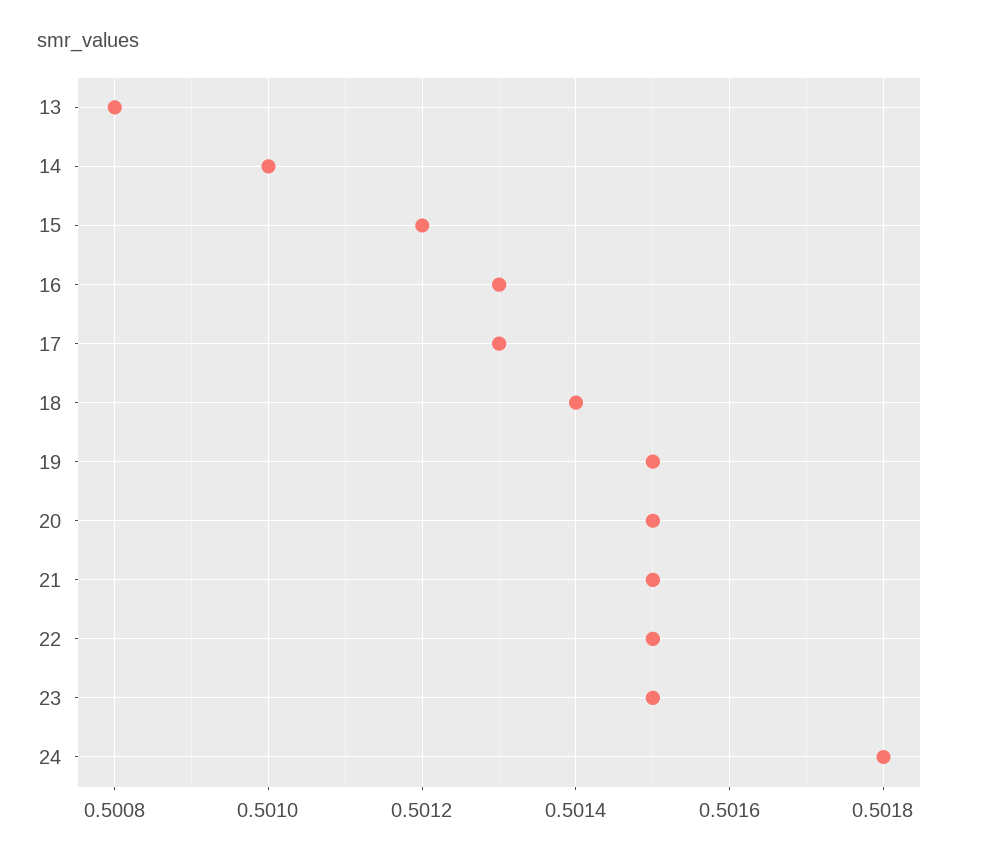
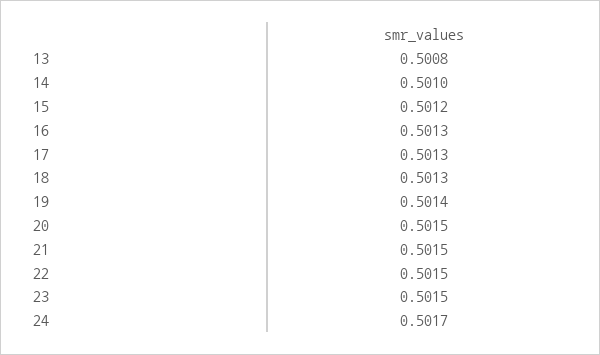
  {
    "13": 0.5008,
    "14": 0.501,
    "15": 0.5012,
    "16": 0.5013,
    "17": 0.5013,
-   "18": 0.5014,
+   "18": 0.5013,
-   "19": 0.5015,
+   "19": 0.5014,
    "20": 0.5015,
    "21": 0.5015,
    "22": 0.5015,
    "23": 0.5015,
-   "24": 0.5018
+   "24": 0.5017
  }

